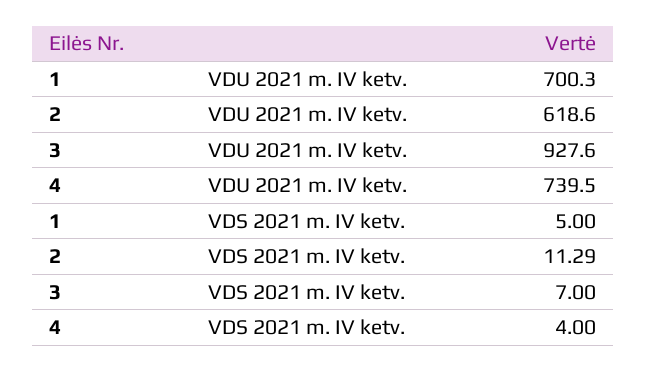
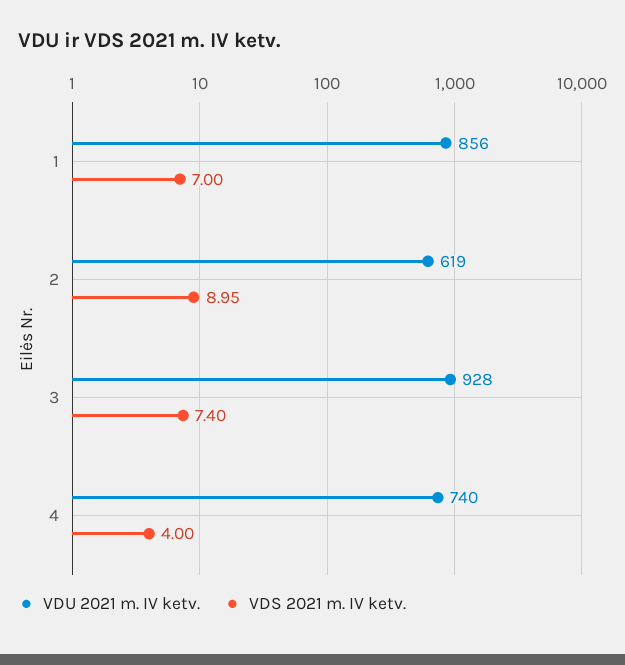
  {
    "VDU 2021 m. IV ketv.": {
-     "1": 700.3,
+     "1": 856,
      "2": 618.6,
      "3": 927.6,
      "4": 739.5
    },
    "VDS 2021 m. IV ketv.": {
-     "1": 5,
+     "1": 7,
-     "2": 11.29,
+     "2": 8.95,
-     "3": 7,
+     "3": 7.4,
      "4": 4
    }
  }

